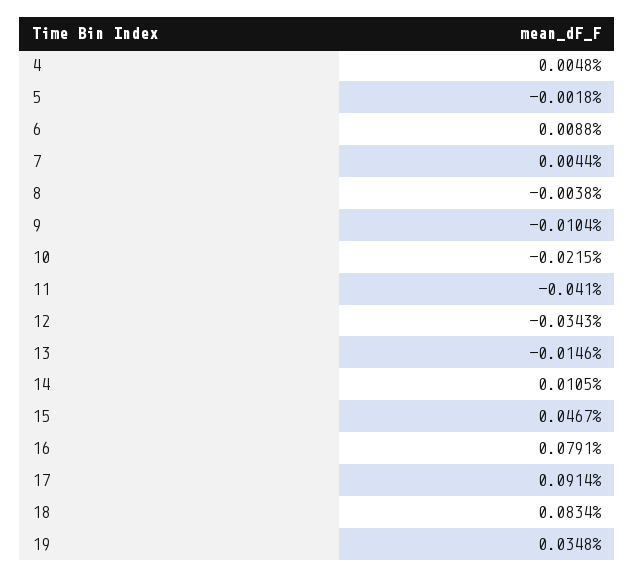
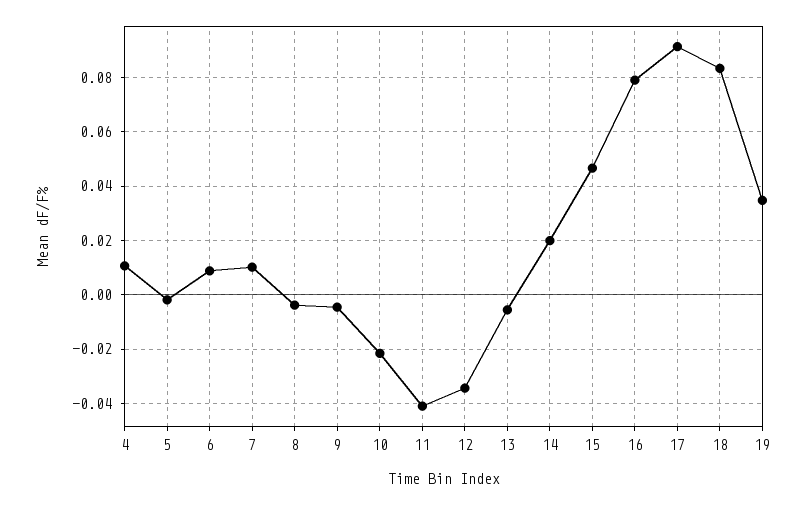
  {
-   "4": 0.0048,
+   "4": 0.01,
    "5": -0.0018,
    "6": 0.0088,
-   "7": 0.0044,
+   "7": 0.01,
    "8": -0.0038,
-   "9": -0.0104,
+   "9": -0.005,
    "10": -0.0215,
    "11": -0.041,
    "12": -0.0343,
-   "13": -0.0146,
+   "13": -0.005,
-   "14": 0.0105,
+   "14": 0.02,
    "15": 0.0467,
    "16": 0.0791,
    "17": 0.0914,
    "18": 0.0834,
    "19": 0.0348
  }

